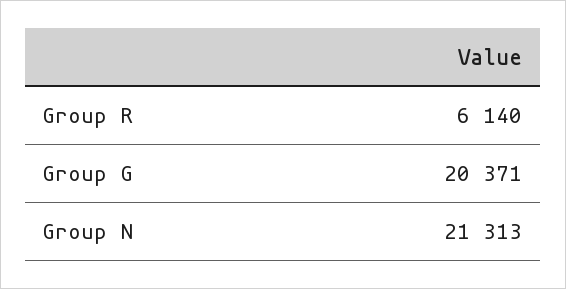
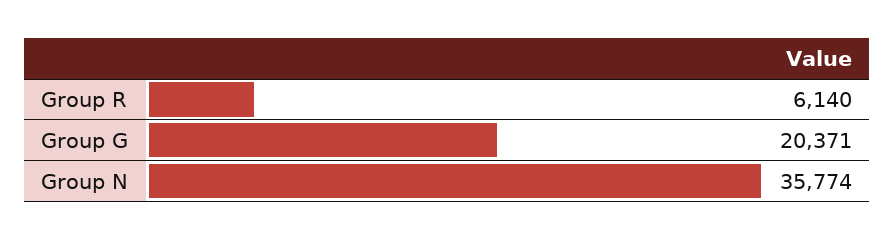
  {
    "Group R": 6140,
    "Group G": 20371,
-   "Group N": 21313
+   "Group N": 35774
  }

